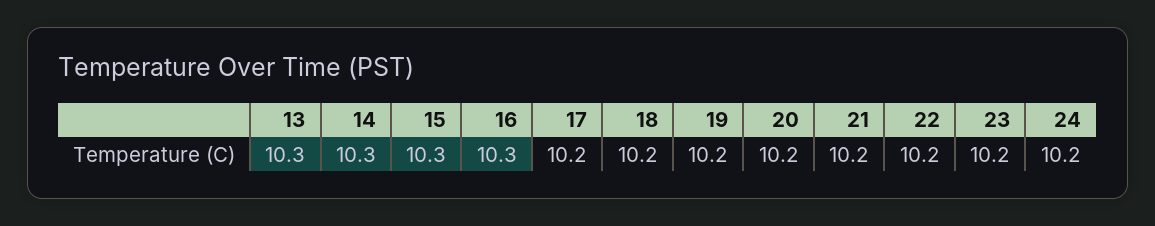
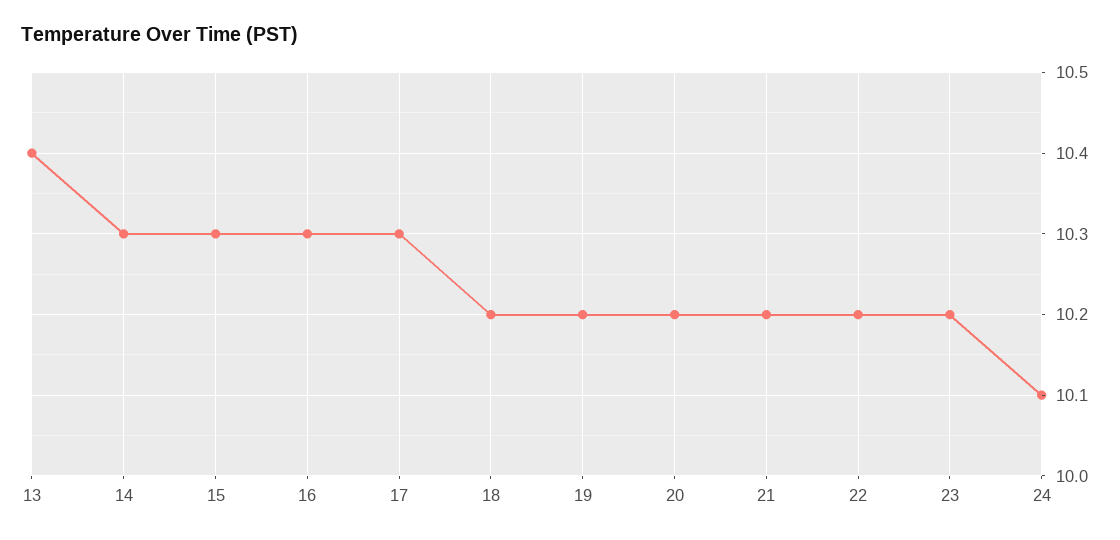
  {
-   "13": 10.3,
+   "13": 10.4,
    "14": 10.3,
    "15": 10.3,
    "16": 10.3,
-   "17": 10.2,
+   "17": 10.3,
    "18": 10.2,
    "19": 10.2,
    "20": 10.2,
    "21": 10.2,
    "22": 10.2,
    "23": 10.2,
-   "24": 10.2
+   "24": 10.1
  }

